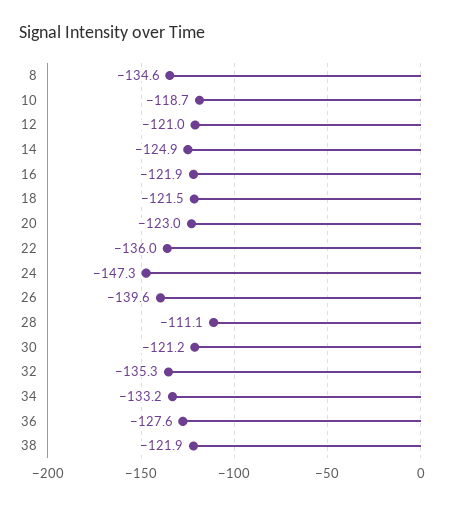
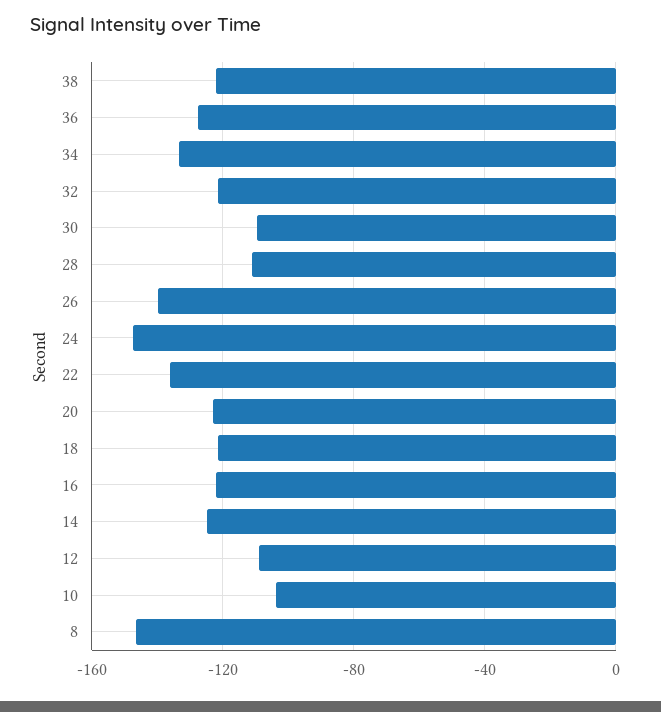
  {
-   "8": -134.6,
+   "8": -145,
-   "10": -118.7,
+   "10": -105,
-   "12": -121,
+   "12": -110,
    "14": -124.9,
    "16": -121.9,
    "18": -121.5,
    "20": -123,
    "22": -136,
    "24": -147.3,
    "26": -139.6,
    "28": -111.1,
-   "30": -121.2,
+   "30": -110,
-   "32": -135.3,
+   "32": -120,
    "34": -133.2,
    "36": -127.6,
    "38": -121.9
  }

